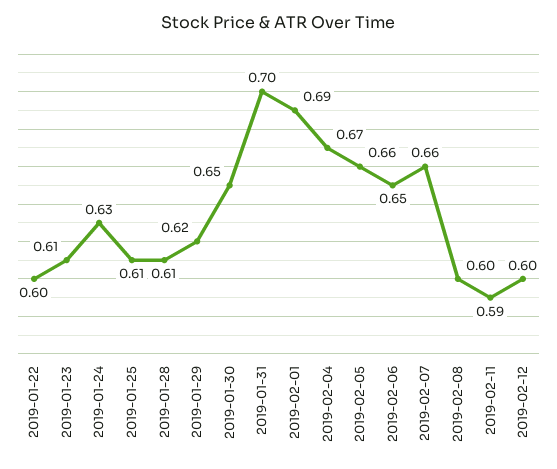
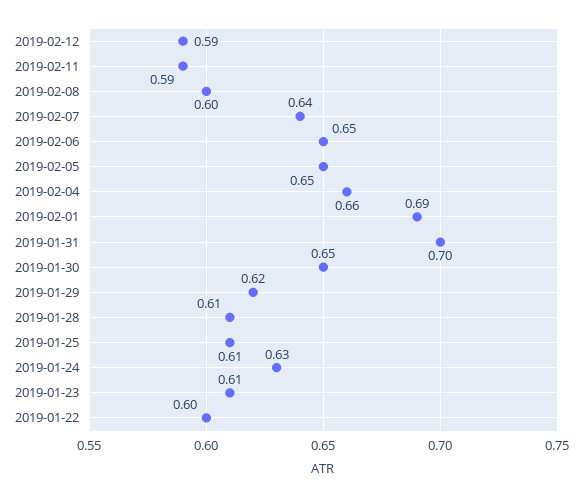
  {
    "2019-01-22": 0.6,
    "2019-01-23": 0.61,
    "2019-01-24": 0.63,
    "2019-01-25": 0.61,
    "2019-01-28": 0.61,
    "2019-01-29": 0.62,
    "2019-01-30": 0.65,
    "2019-01-31": 0.7,
    "2019-02-01": 0.69,
-   "2019-02-04": 0.67,
+   "2019-02-04": 0.66,
-   "2019-02-05": 0.66,
+   "2019-02-05": 0.65,
    "2019-02-06": 0.65,
-   "2019-02-07": 0.66,
+   "2019-02-07": 0.64,
    "2019-02-08": 0.6,
    "2019-02-11": 0.59,
-   "2019-02-12": 0.6
+   "2019-02-12": 0.59
  }

